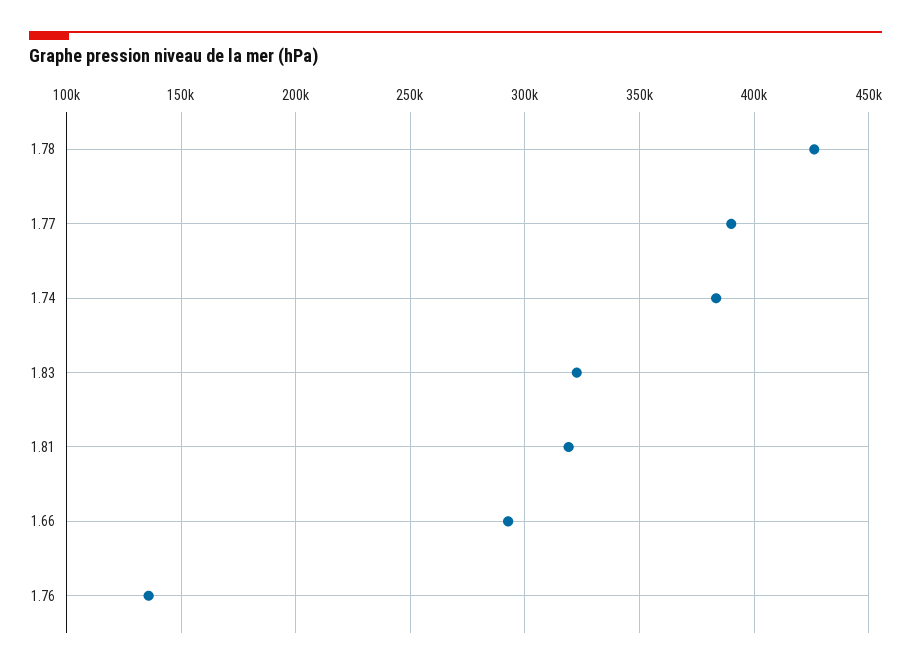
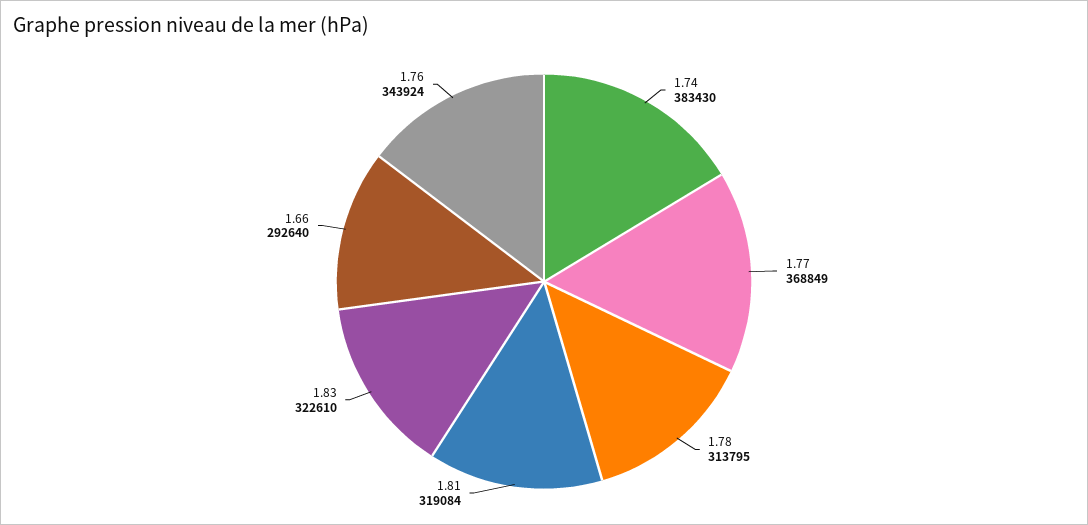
  {
-   "1.78": 425000,
+   "1.78": 313795,
-   "1.77": 390000,
+   "1.77": 368849,
    "1.74": 383430,
    "1.83": 322610,
    "1.81": 319084,
    "1.66": 292640,
-   "1.76": 135000
+   "1.76": 343924
  }

